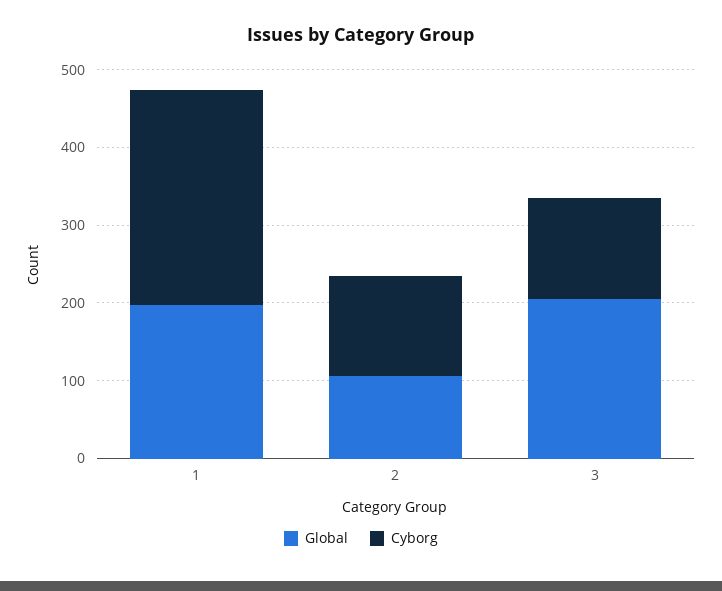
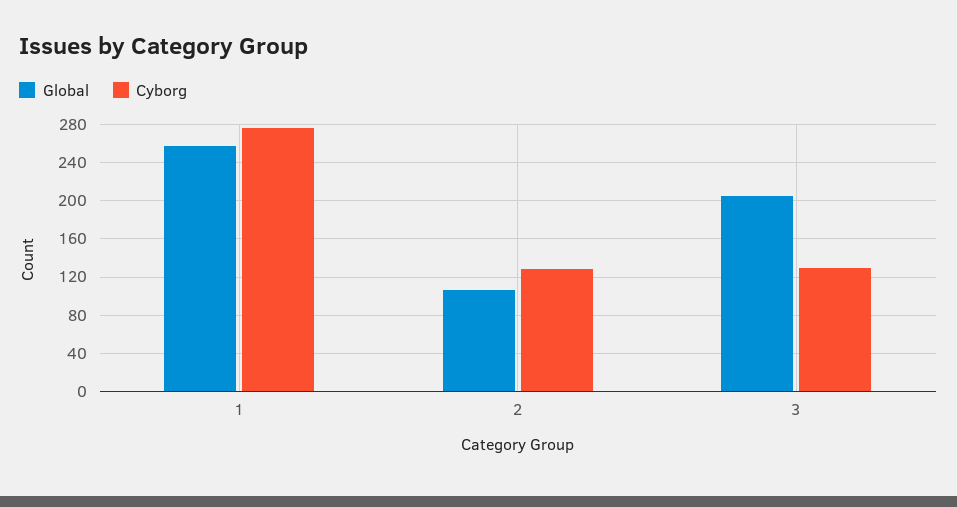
  {
    "Global": {
-     "1": 200,
+     "1": 260,
      "2": 110,
      "3": 210
    },
    "Cyborg": {
      "1": 280,
      "2": 130,
      "3": 130
    }
  }

